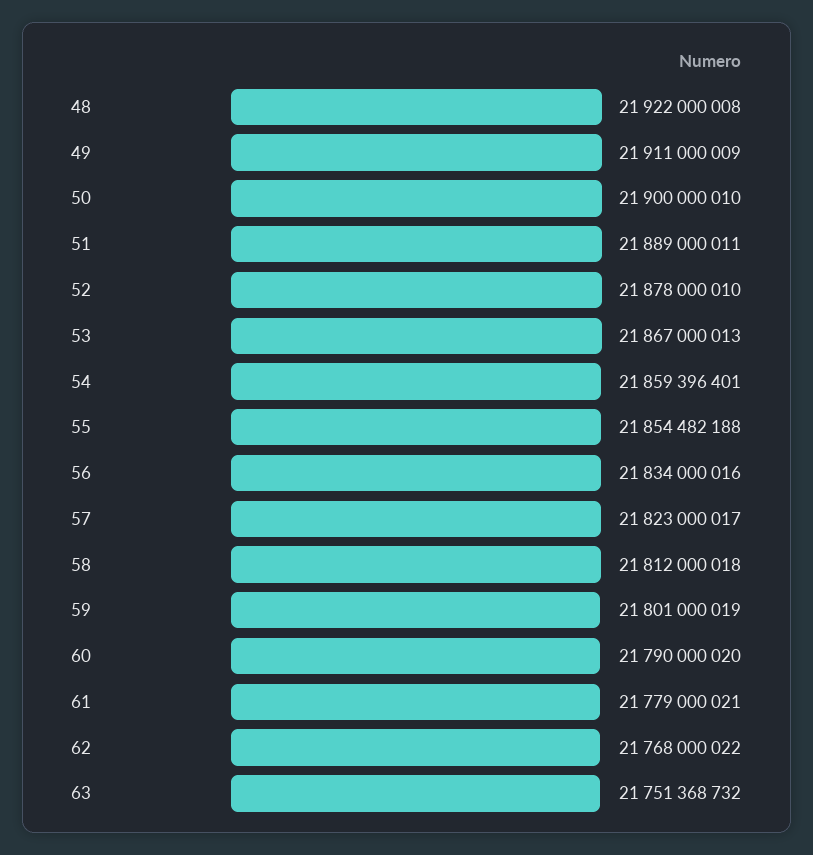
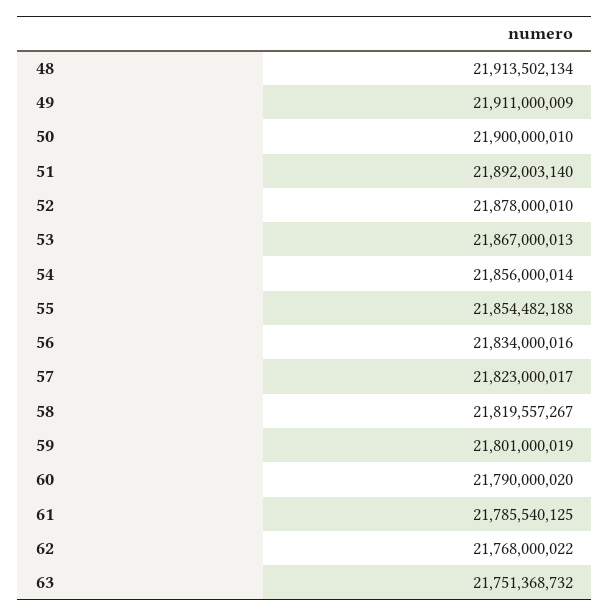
  {
-   "48": 21922000008,
+   "48": 21913502134,
    "49": 21911000009,
    "50": 21900000010,
-   "51": 21889000011,
+   "51": 21892003140,
    "52": 21878000010,
    "53": 21867000013,
-   "54": 21859396401,
+   "54": 21856000014,
    "55": 21854482188,
    "56": 21834000016,
    "57": 21823000017,
-   "58": 21812000018,
+   "58": 21819557267,
    "59": 21801000019,
    "60": 21790000020,
-   "61": 21779000021,
+   "61": 21785540125,
    "62": 21768000022,
    "63": 21751368732
  }

